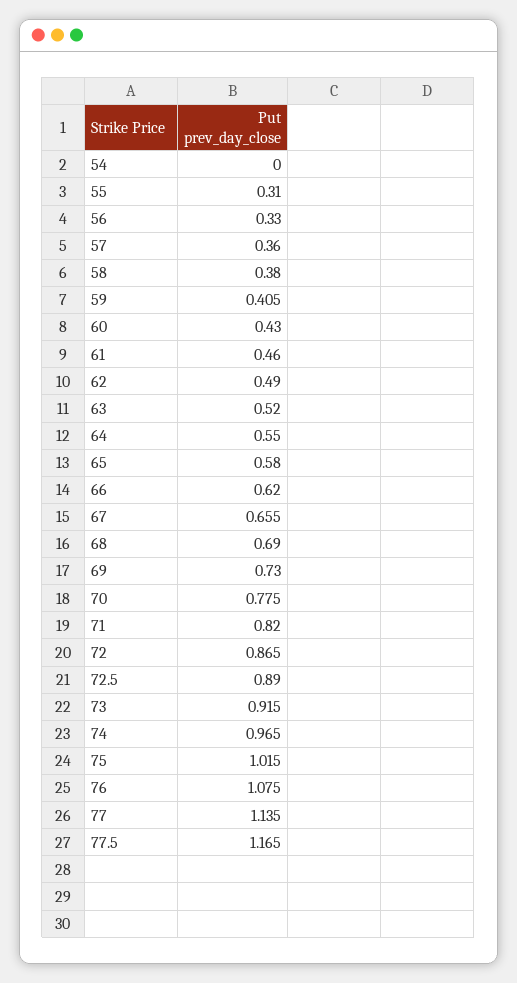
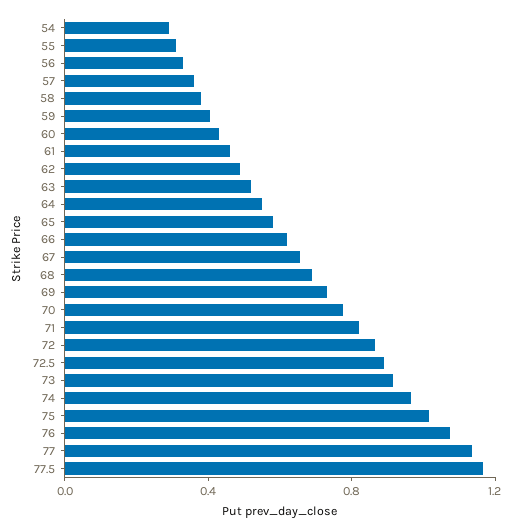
  {
-   "54": 0,
+   "54": 0.3,
    "55": 0.31,
    "56": 0.33,
    "57": 0.36,
    "58": 0.38,
    "59": 0.405,
    "60": 0.43,
    "61": 0.46,
    "62": 0.49,
    "63": 0.52,
    "64": 0.55,
    "65": 0.58,
    "66": 0.62,
    "67": 0.655,
    "68": 0.69,
    "69": 0.73,
    "70": 0.775,
    "71": 0.82,
    "72": 0.865,
    "72.5": 0.89,
    "73": 0.915,
    "74": 0.965,
    "75": 1.015,
    "76": 1.075,
    "77": 1.135,
    "77.5": 1.165
  }

